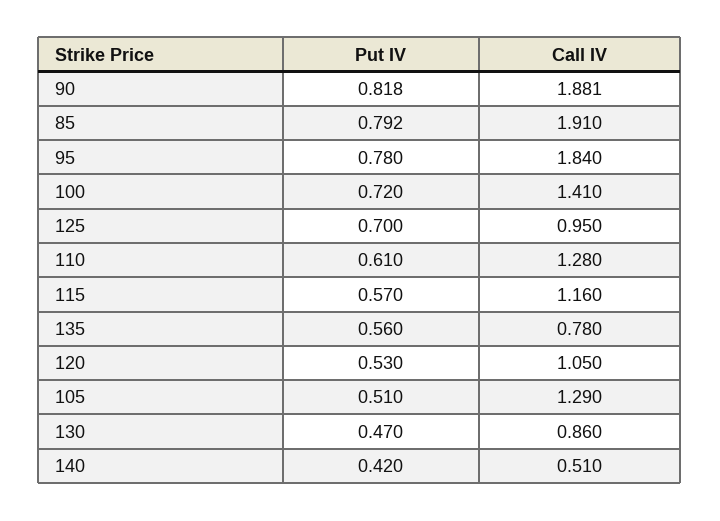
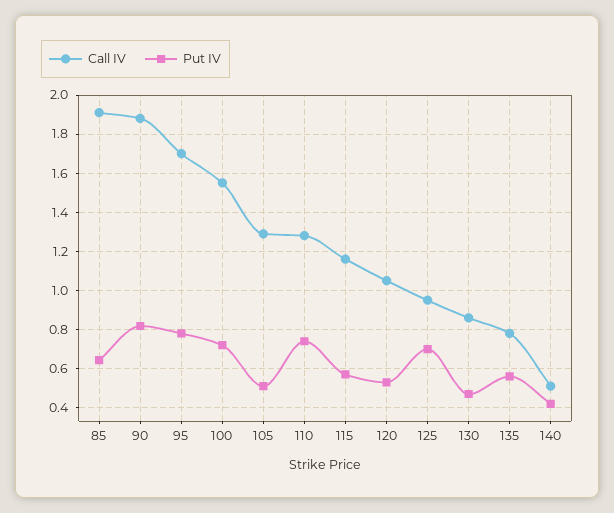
  {
    "Put IV": {
      "90": 0.818,
-     "85": 0.792,
+     "85": 0.65,
      "95": 0.78,
      "100": 0.72,
      "125": 0.7,
-     "110": 0.61,
+     "110": 0.75,
      "115": 0.57,
      "135": 0.56,
      "120": 0.53,
      "105": 0.51,
      "130": 0.47,
      "140": 0.42
    },
    "Call IV": {
      "90": 1.881,
      "85": 1.91,
-     "95": 1.84,
+     "95": 1.7,
-     "100": 1.41,
+     "100": 1.55,
      "125": 0.95,
      "110": 1.28,
      "115": 1.16,
      "135": 0.78,
      "120": 1.05,
      "105": 1.29,
      "130": 0.86,
      "140": 0.51
    }
  }

